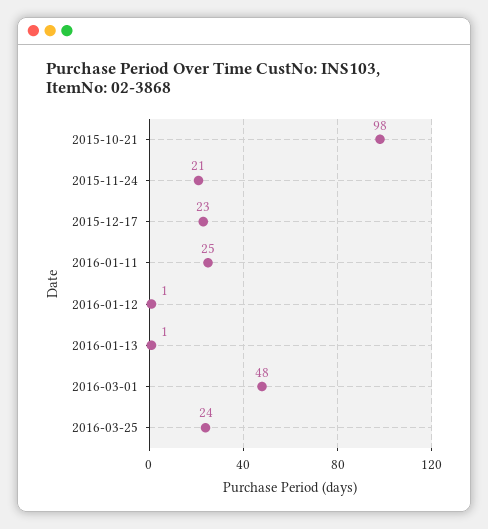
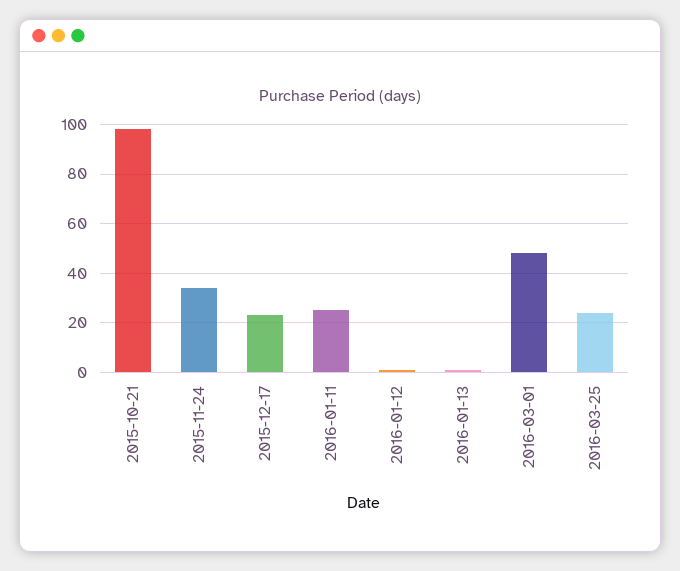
  {
    "2015-10-21": 98,
-   "2015-11-24": 21,
+   "2015-11-24": 35,
    "2015-12-17": 23,
    "2016-01-11": 25,
    "2016-01-12": 1,
    "2016-01-13": 1,
    "2016-03-01": 48,
    "2016-03-25": 24
  }

